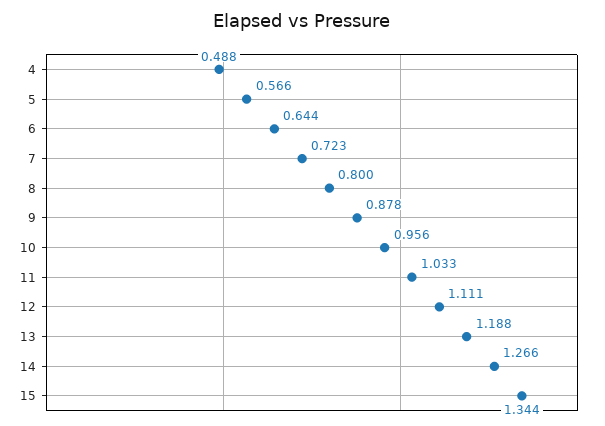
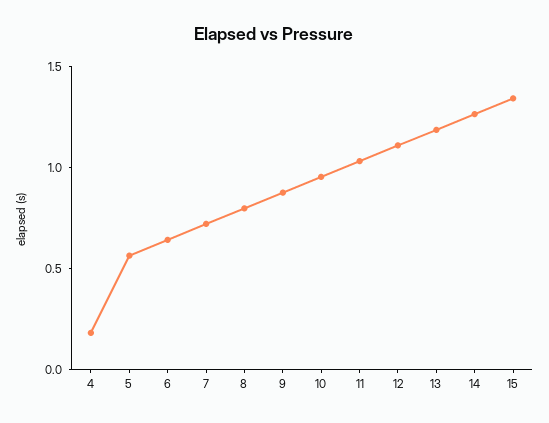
  {
-   "4": 0.488,
+   "4": 0.2,
    "5": 0.566,
    "6": 0.644,
    "7": 0.723,
    "8": 0.8,
    "9": 0.878,
    "10": 0.956,
    "11": 1.033,
    "12": 1.111,
    "13": 1.188,
    "14": 1.266,
    "15": 1.344
  }

